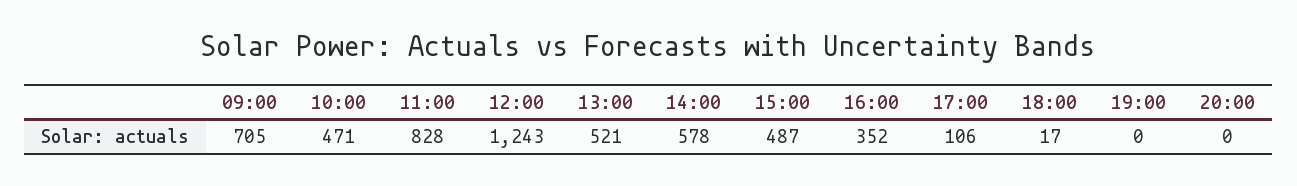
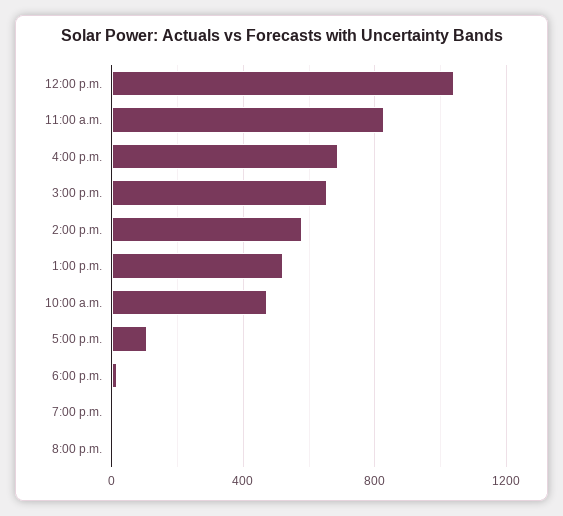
  {
-   "09:00": 705,
    "10:00": 471,
    "11:00": 828,
-   "12:00": 1243,
+   "12:00": 1050,
    "13:00": 521,
    "14:00": 578,
-   "15:00": 487,
+   "15:00": 650,
-   "16:00": 352,
+   "16:00": 700,
    "17:00": 106,
    "18:00": 17,
    "19:00": 0,
    "20:00": 0
  }

